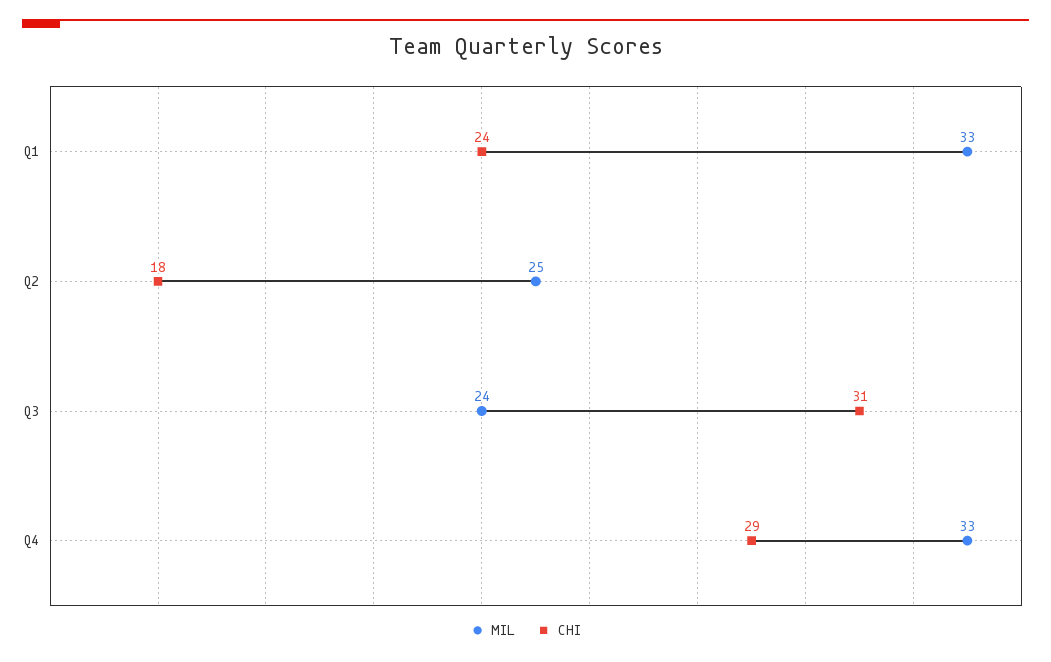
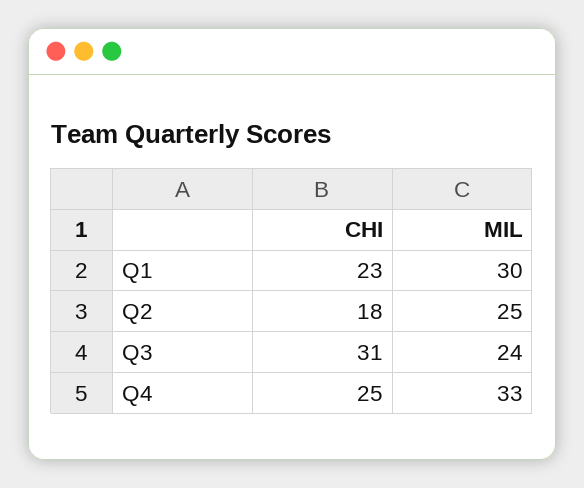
  {
    "MIL": {
-     "Q1": 33,
+     "Q1": 30,
      "Q2": 25,
      "Q3": 24,
      "Q4": 33
    },
    "CHI": {
-     "Q1": 24,
+     "Q1": 23,
      "Q2": 18,
      "Q3": 31,
-     "Q4": 29
+     "Q4": 25
    }
  }

